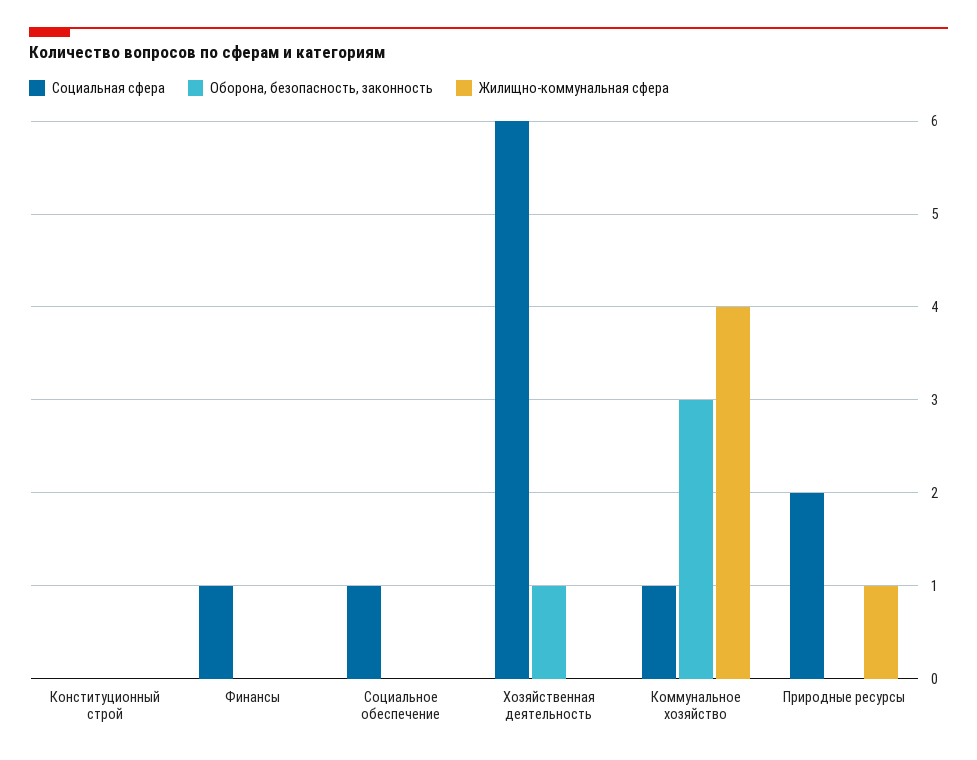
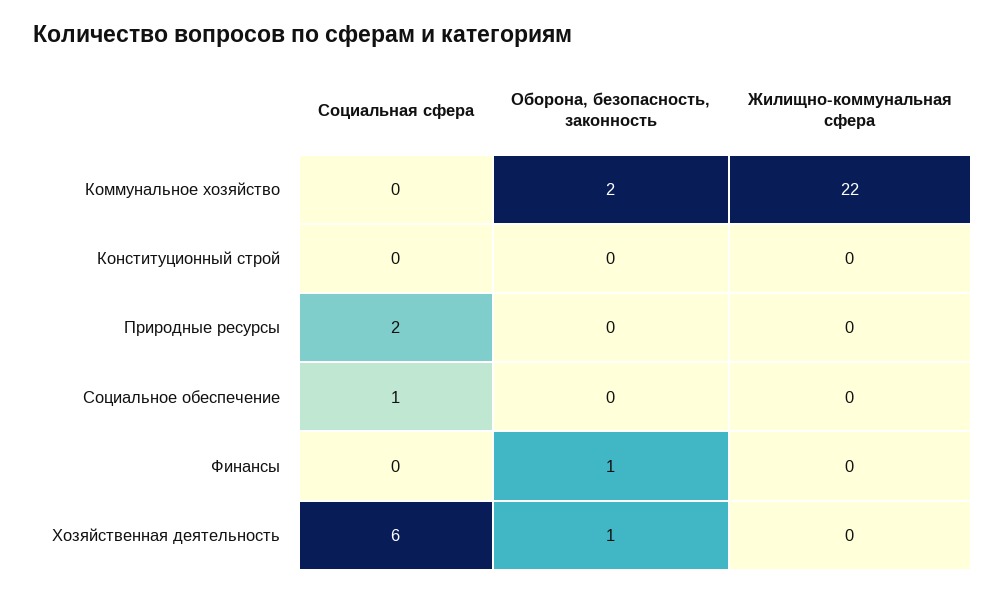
  {
    "Социальная сфера": {
      "Конституционный строй": 0,
-     "Финансы": 1,
+     "Финансы": 0,
      "Социальное обеспечение": 1,
      "Хозяйственная деятельность": 6,
-     "Коммунальное хозяйство": 1,
+     "Коммунальное хозяйство": 0,
      "Природные ресурсы": 2
    },
    "Оборона, безопасность, законность": {
      "Конституционный строй": 0,
-     "Финансы": 0,
+     "Финансы": 1,
      "Социальное обеспечение": 0,
      "Хозяйственная деятельность": 1,
-     "Коммунальное хозяйство": 3,
+     "Коммунальное хозяйство": 2,
      "Природные ресурсы": 0
    },
    "Жилищно-коммунальная сфера": {
      "Конституционный строй": 0,
      "Финансы": 0,
      "Социальное обеспечение": 0,
      "Хозяйственная деятельность": 0,
-     "Коммунальное хозяйство": 4,
+     "Коммунальное хозяйство": 22,
-     "Природные ресурсы": 1
+     "Природные ресурсы": 0
    }
  }

